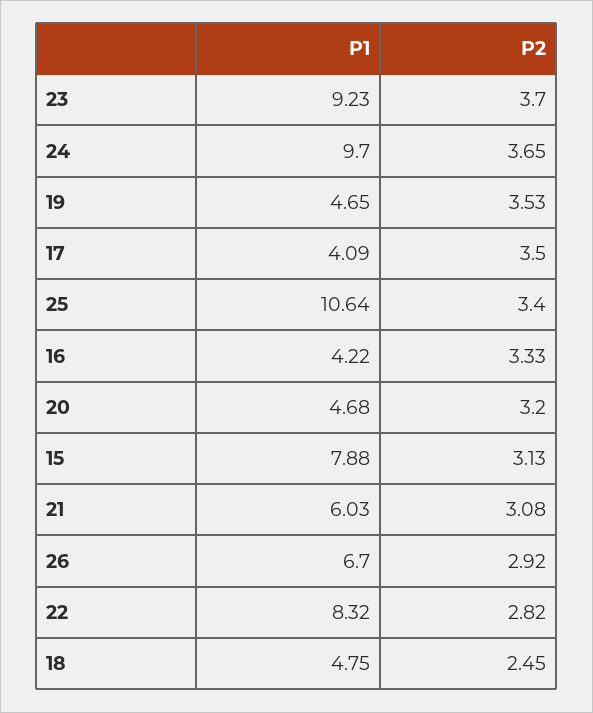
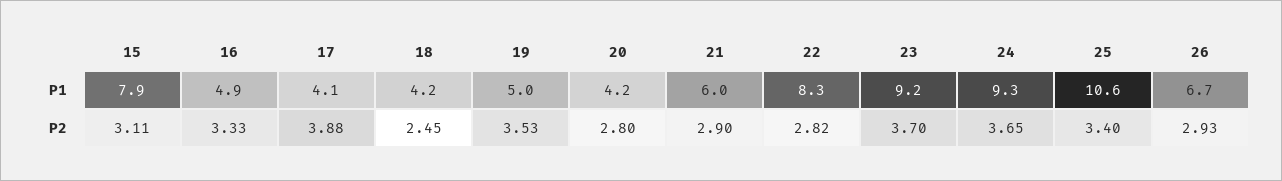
  {
    "P1": {
      "23": 9.23,
-     "24": 9.7,
+     "24": 9.3,
-     "19": 4.65,
+     "19": 5,
      "17": 4.09,
      "25": 10.64,
-     "16": 4.22,
+     "16": 4.9,
-     "20": 4.68,
+     "20": 4.2,
      "15": 7.88,
      "21": 6.03,
      "26": 6.7,
      "22": 8.32,
-     "18": 4.75
+     "18": 4.2
    },
    "P2": {
      "23": 3.7,
      "24": 3.65,
      "19": 3.53,
-     "17": 3.5,
+     "17": 3.88,
      "25": 3.4,
      "16": 3.33,
-     "20": 3.2,
+     "20": 2.8,
-     "15": 3.13,
+     "15": 3.11,
-     "21": 3.08,
+     "21": 2.9,
-     "26": 2.92,
+     "26": 2.93,
      "22": 2.82,
      "18": 2.45
    }
  }

